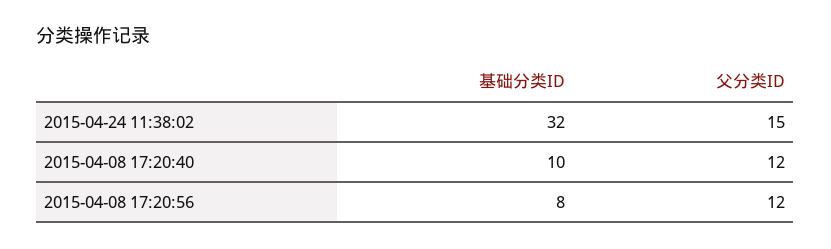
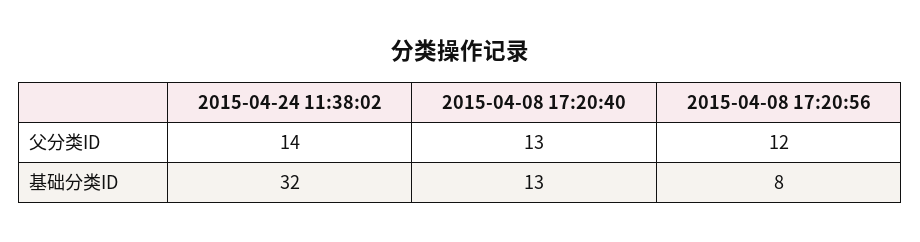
  {
    "基础分类ID": {
      "2015-04-24 11:38:02": 32,
-     "2015-04-08 17:20:40": 10,
+     "2015-04-08 17:20:40": 13,
      "2015-04-08 17:20:56": 8
    },
    "父分类ID": {
-     "2015-04-24 11:38:02": 15,
+     "2015-04-24 11:38:02": 14,
-     "2015-04-08 17:20:40": 12,
+     "2015-04-08 17:20:40": 13,
      "2015-04-08 17:20:56": 12
    }
  }

